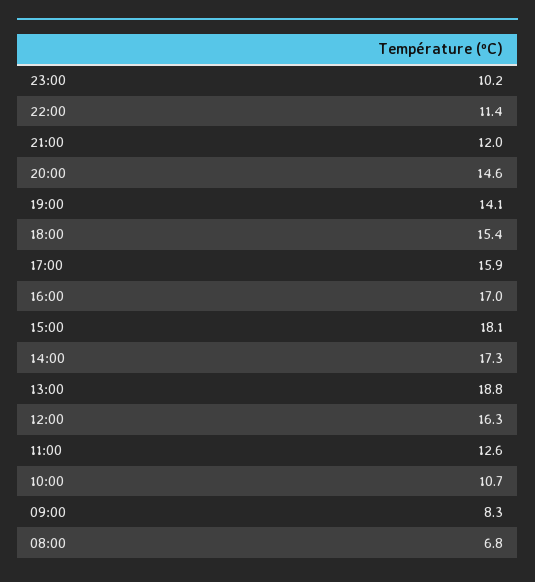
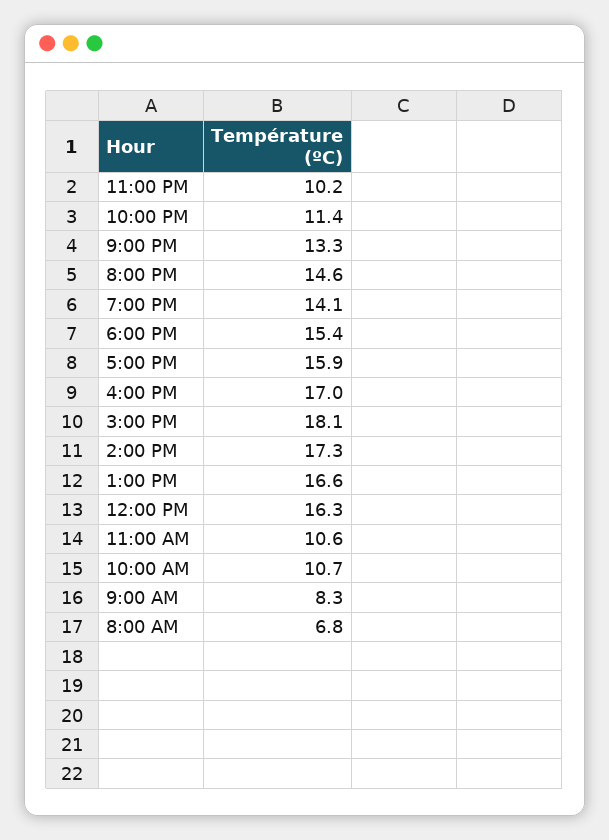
  {
    "23:00": 10.2,
    "22:00": 11.4,
-   "21:00": 12,
+   "21:00": 13.3,
    "20:00": 14.6,
    "19:00": 14.1,
    "18:00": 15.4,
    "17:00": 15.9,
    "16:00": 17,
    "15:00": 18.1,
    "14:00": 17.3,
-   "13:00": 18.8,
+   "13:00": 16.6,
    "12:00": 16.3,
-   "11:00": 12.6,
+   "11:00": 10.6,
    "10:00": 10.7,
    "09:00": 8.3,
    "08:00": 6.8
  }

